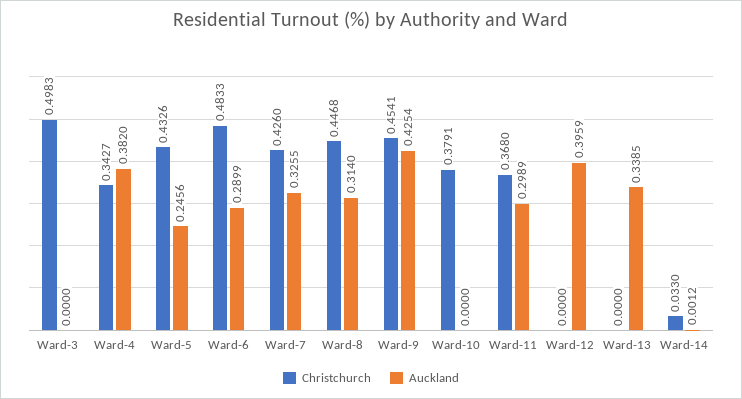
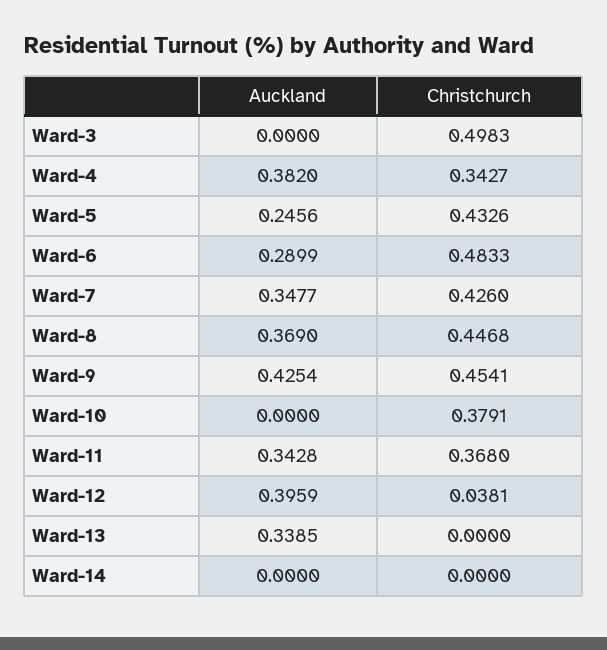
  {
    "Christchurch": {
      "Ward-3": 0.4983,
      "Ward-4": 0.3427,
      "Ward-5": 0.4326,
      "Ward-6": 0.4833,
      "Ward-7": 0.426,
      "Ward-8": 0.4468,
      "Ward-9": 0.4541,
      "Ward-10": 0.3791,
      "Ward-11": 0.368,
-     "Ward-12": 0,
+     "Ward-12": 0.0381,
      "Ward-13": 0,
-     "Ward-14": 0.033
+     "Ward-14": 0
    },
    "Auckland": {
      "Ward-3": 0,
      "Ward-4": 0.382,
      "Ward-5": 0.2456,
      "Ward-6": 0.2899,
-     "Ward-7": 0.3255,
+     "Ward-7": 0.3477,
-     "Ward-8": 0.314,
+     "Ward-8": 0.369,
      "Ward-9": 0.4254,
      "Ward-10": 0,
-     "Ward-11": 0.2989,
+     "Ward-11": 0.3428,
      "Ward-12": 0.3959,
      "Ward-13": 0.3385,
-     "Ward-14": 0.0012
+     "Ward-14": 0
    }
  }

